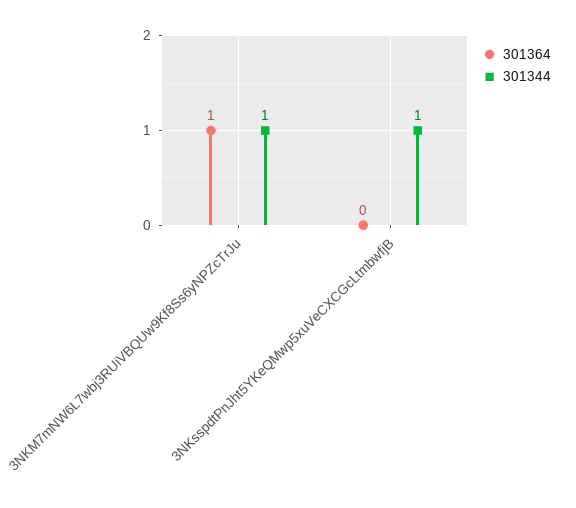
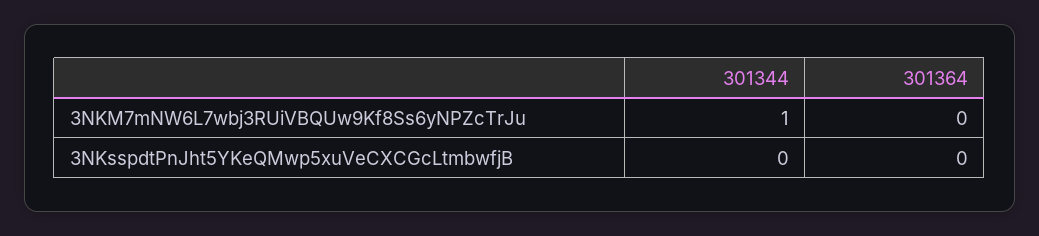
  {
    "301364": {
-     "3NKM7mNW6L7wbj3RUiVBQUw9Kf8Ss6yNPZcTrJu": 1,
+     "3NKM7mNW6L7wbj3RUiVBQUw9Kf8Ss6yNPZcTrJu": 0,
      "3NKsspdtPnJht5YKeQMwp5xuVeCXCGcLtmbwfjB": 0
    },
    "301344": {
      "3NKM7mNW6L7wbj3RUiVBQUw9Kf8Ss6yNPZcTrJu": 1,
-     "3NKsspdtPnJht5YKeQMwp5xuVeCXCGcLtmbwfjB": 1
+     "3NKsspdtPnJht5YKeQMwp5xuVeCXCGcLtmbwfjB": 0
    }
  }

